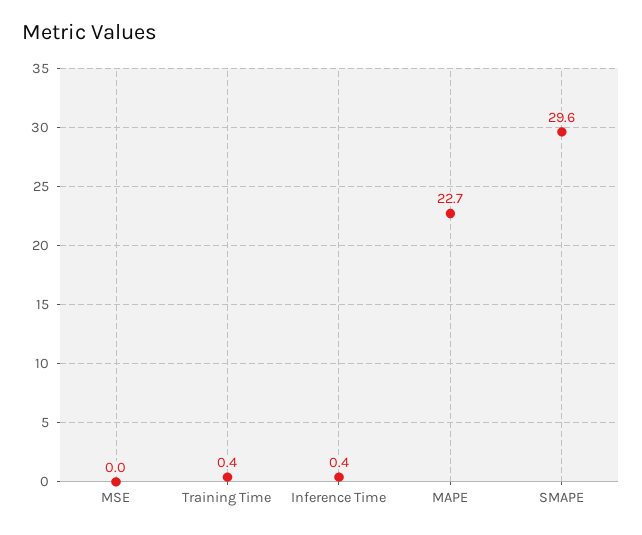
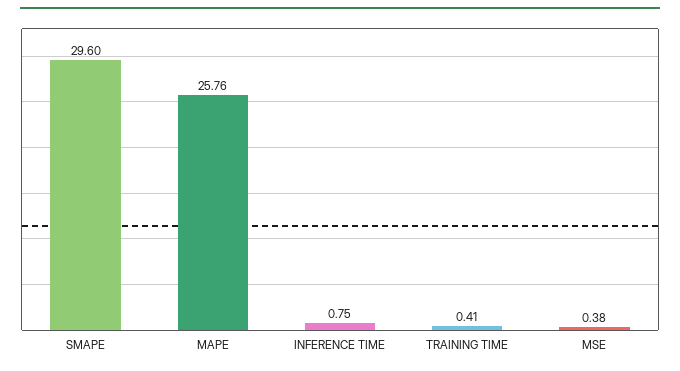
  {
-   "MSE": 0,
+   "MSE": 0.38,
    "Training Time": 0.41,
-   "Inference Time": 0.4,
+   "Inference Time": 0.75,
-   "MAPE": 22.7,
+   "MAPE": 25.76,
    "SMAPE": 29.6
  }

